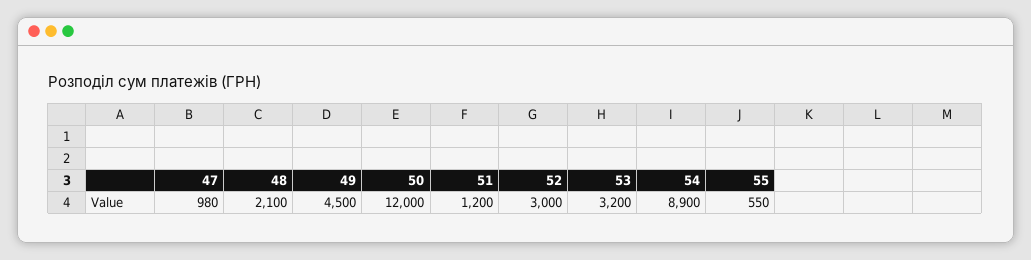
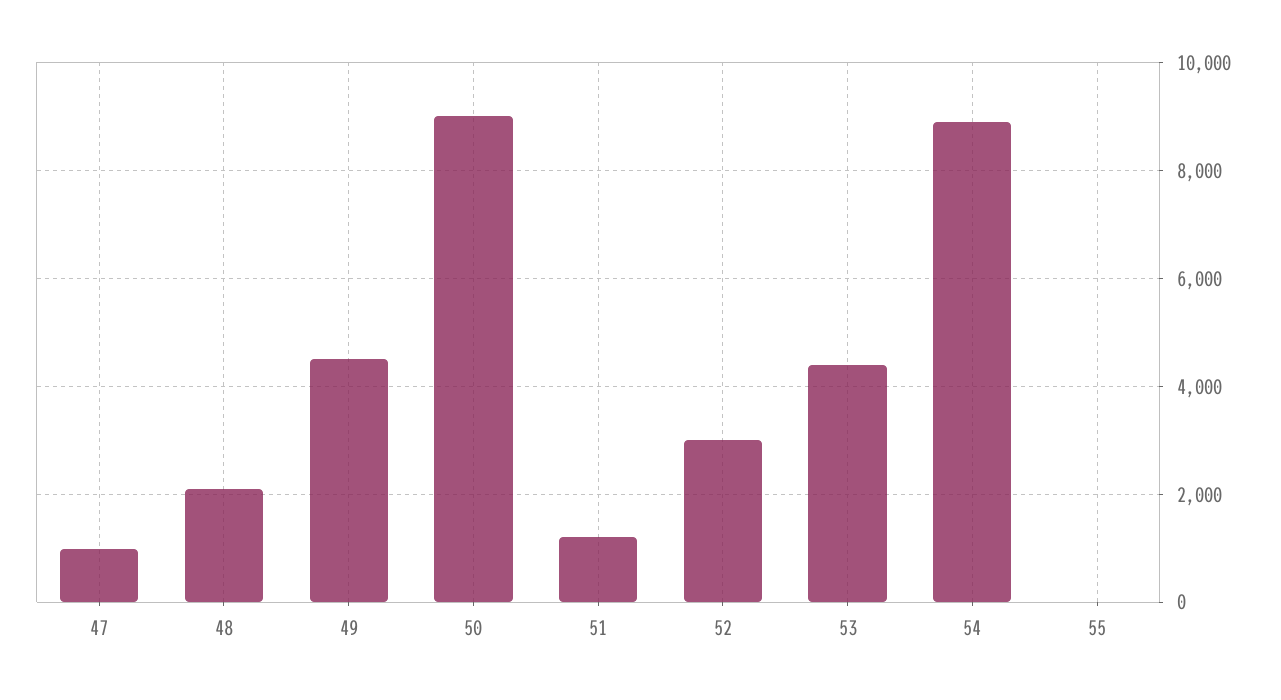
  {
    "47": 980,
    "48": 2100,
    "49": 4500,
-   "50": 12000,
+   "50": 9000,
    "51": 1200,
    "52": 3000,
-   "53": 3200,
+   "53": 4400,
    "54": 8900,
-   "55": 550
+   "55": 0
  }

